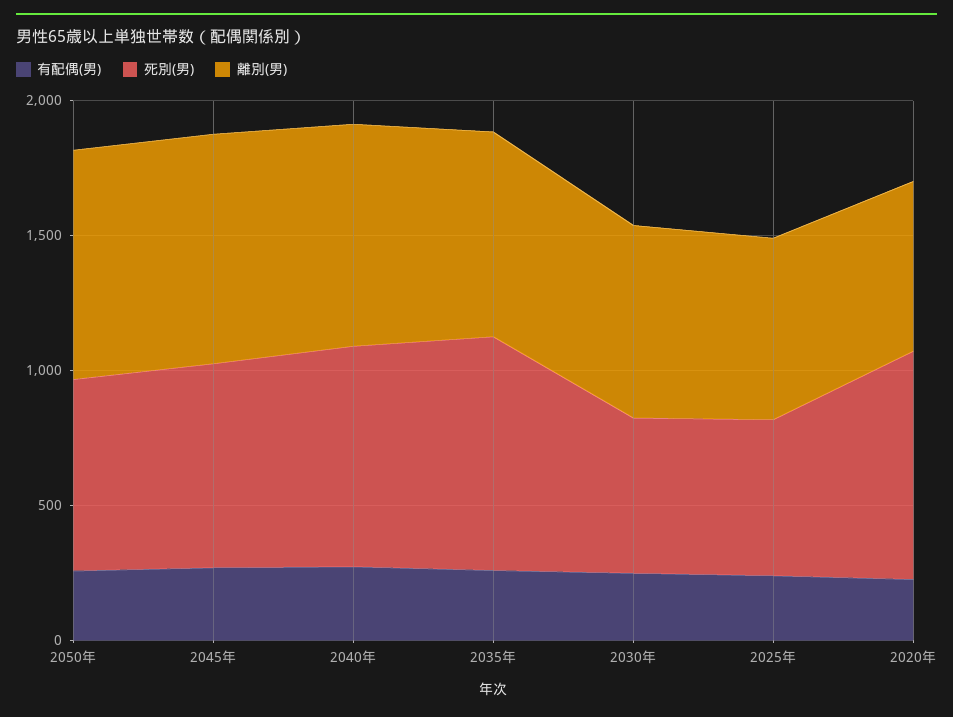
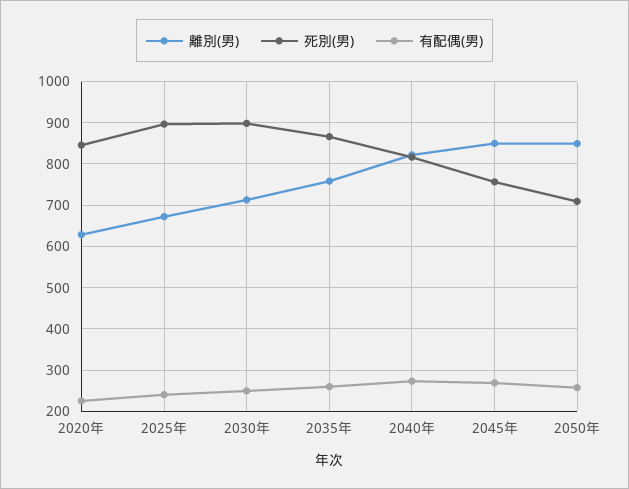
  {
    "有配偶(男)": {
      "2050年": 260,
      "2045年": 260,
      "2040年": 280,
      "2035年": 260,
      "2030年": 240,
      "2025年": 240,
      "2020年": 220
    },
    "死別(男)": {
      "2050年": 700,
      "2045年": 760,
      "2040年": 820,
      "2035年": 860,
-     "2030年": 600,
+     "2030年": 900,
-     "2025年": 600,
+     "2025年": 900,
      "2020年": 840
    },
    "離別(男)": {
      "2050年": 840,
      "2045年": 840,
      "2040年": 820,
      "2035年": 760,
      "2030年": 720,
      "2025年": 680,
      "2020年": 620
    }
  }

